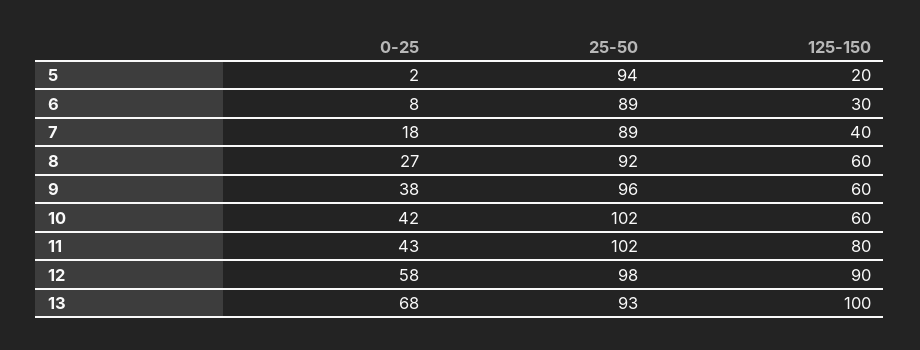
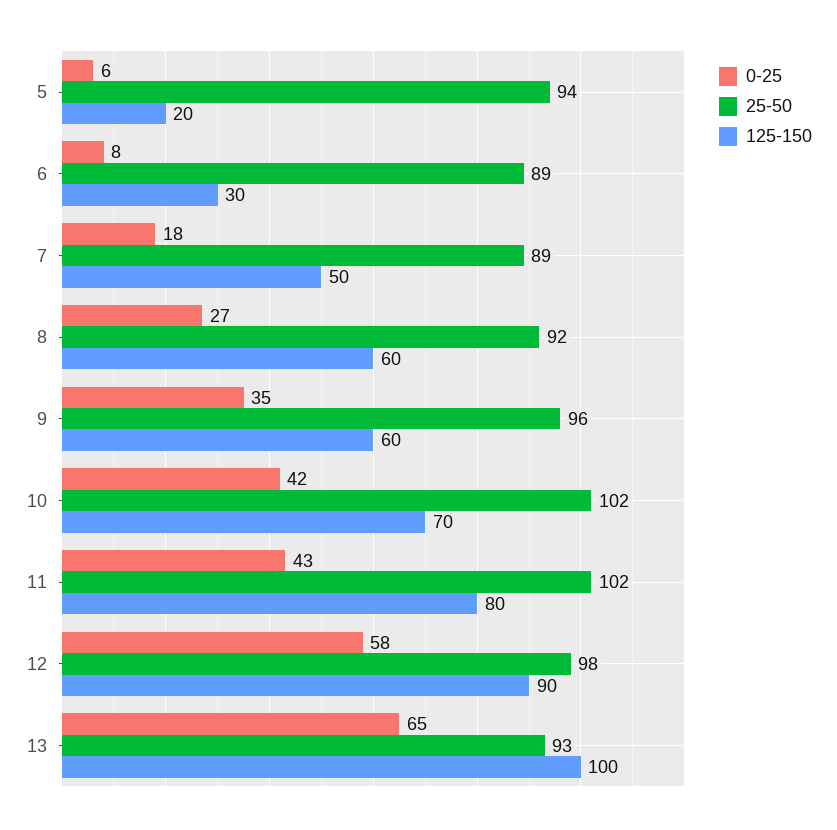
  {
    "0-25": {
-     "5": 2,
+     "5": 6,
      "6": 8,
      "7": 18,
      "8": 27,
-     "9": 38,
+     "9": 35,
      "10": 42,
      "11": 43,
      "12": 58,
-     "13": 68
+     "13": 65
    },
    "25-50": {
      "5": 94,
      "6": 89,
      "7": 89,
      "8": 92,
      "9": 96,
      "10": 102,
      "11": 102,
      "12": 98,
      "13": 93
    },
    "125-150": {
      "5": 20,
      "6": 30,
-     "7": 40,
+     "7": 50,
      "8": 60,
      "9": 60,
-     "10": 60,
+     "10": 70,
      "11": 80,
      "12": 90,
      "13": 100
    }
  }

